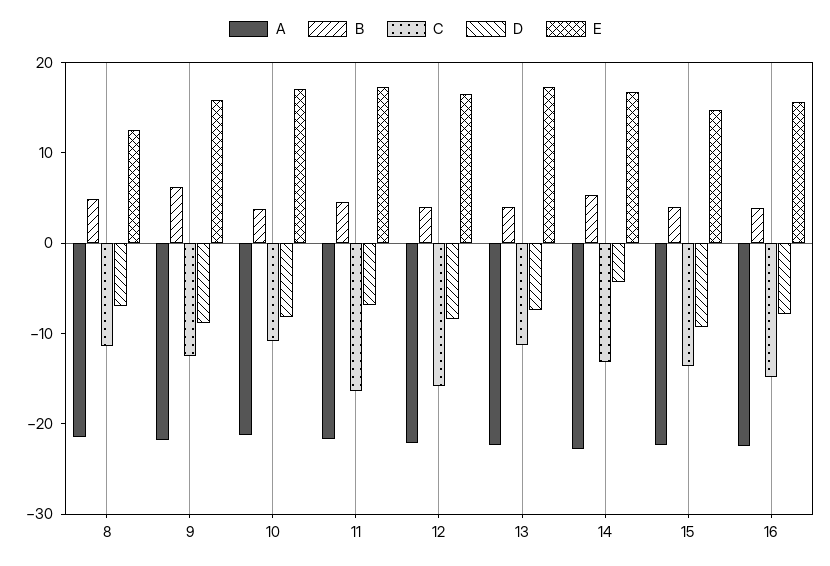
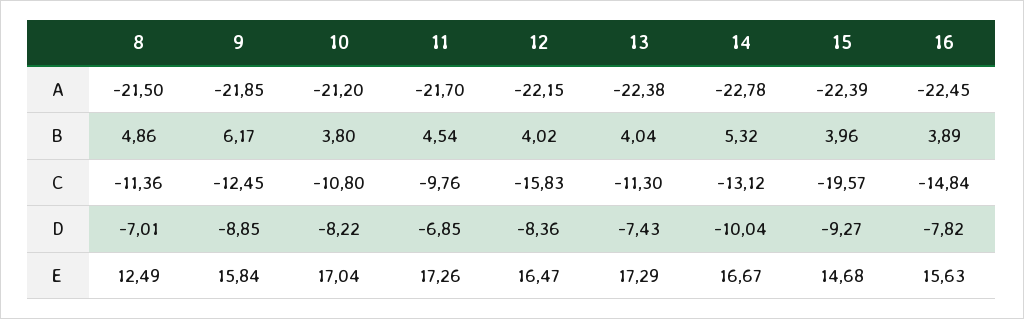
  {
    "A": {
      "8": -21.5,
      "9": -21.85,
      "10": -21.2,
      "11": -21.7,
      "12": -22.15,
      "13": -22.38,
      "14": -22.78,
      "15": -22.39,
      "16": -22.45
    },
    "B": {
      "8": 4.86,
      "9": 6.17,
      "10": 3.8,
      "11": 4.54,
      "12": 4.02,
      "13": 4.04,
      "14": 5.32,
      "15": 3.96,
      "16": 3.89
    },
    "C": {
      "8": -11.36,
      "9": -12.45,
      "10": -10.8,
-     "11": -16,
+     "11": -9.76,
      "12": -15.83,
      "13": -11.3,
      "14": -13.12,
-     "15": -14,
+     "15": -19.57,
      "16": -14.84
    },
    "D": {
      "8": -7.01,
      "9": -8.85,
      "10": -8.22,
      "11": -6.85,
      "12": -8.36,
      "13": -7.43,
-     "14": -4,
+     "14": -10.04,
      "15": -9.27,
      "16": -7.82
    },
    "E": {
      "8": 12.49,
      "9": 15.84,
      "10": 17.04,
      "11": 17.26,
      "12": 16.47,
      "13": 17.29,
      "14": 16.67,
      "15": 14.68,
      "16": 15.63
    }
  }

